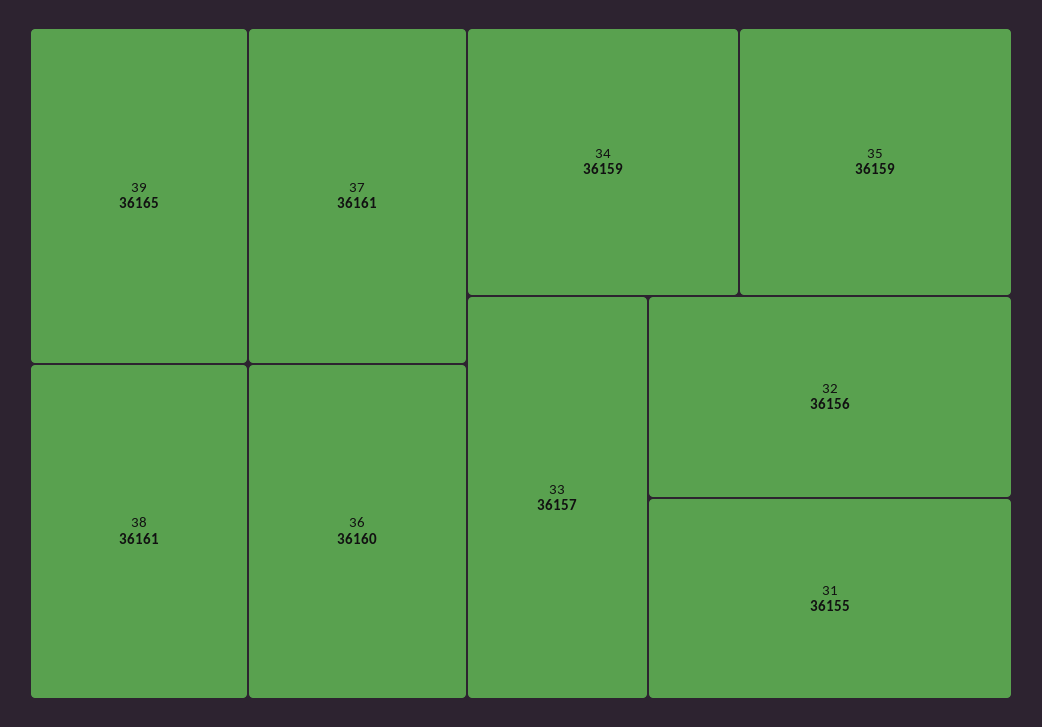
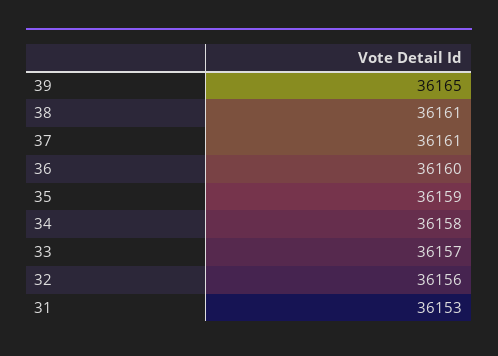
  {
    "39": 36165,
    "37": 36161,
    "38": 36161,
    "36": 36160,
-   "34": 36159,
+   "34": 36158,
    "35": 36159,
    "33": 36157,
    "32": 36156,
-   "31": 36155
+   "31": 36153
  }

